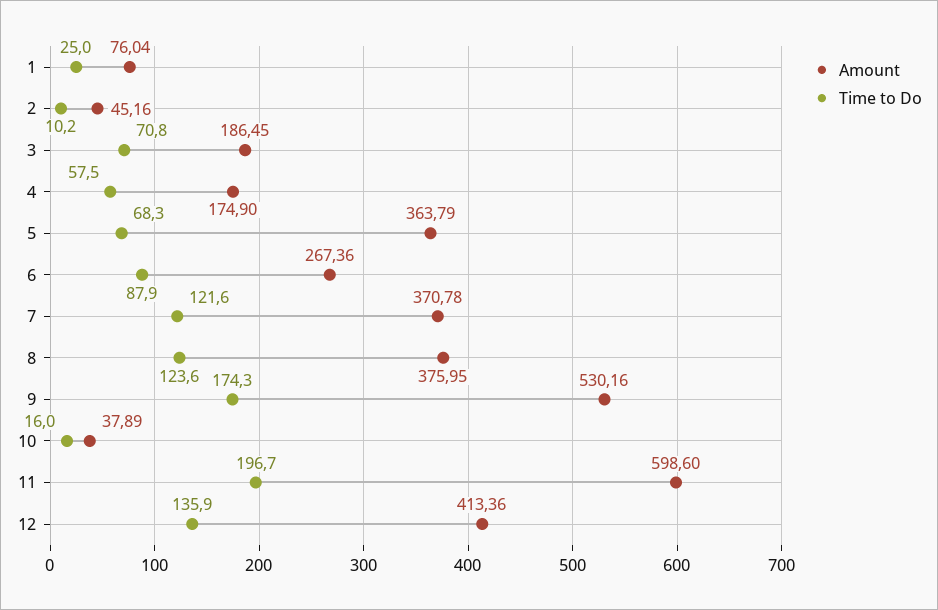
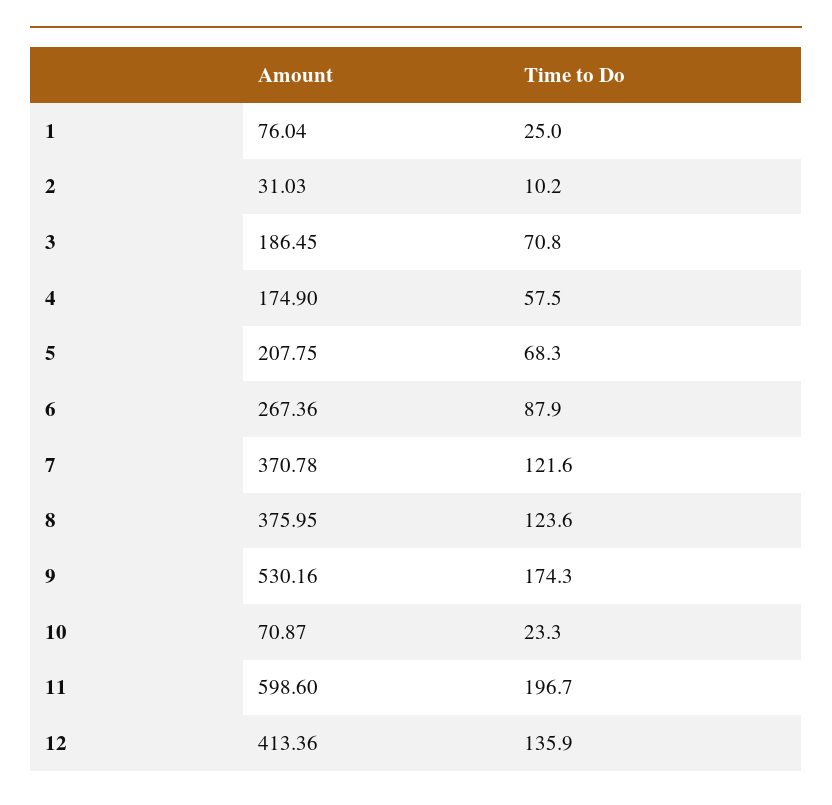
  {
    "Amount": {
      "1": 76.04,
-     "2": 45.16,
+     "2": 31.03,
      "3": 186.45,
      "4": 174.9,
-     "5": 363.79,
+     "5": 207.75,
      "6": 267.36,
      "7": 370.78,
      "8": 375.95,
      "9": 530.16,
-     "10": 37.89,
+     "10": 70.87,
      "11": 598.6,
      "12": 413.36
    },
    "Time to Do": {
      "1": 25,
      "2": 10.2,
      "3": 70.8,
      "4": 57.5,
      "5": 68.3,
      "6": 87.9,
      "7": 121.6,
      "8": 123.6,
      "9": 174.3,
-     "10": 16,
+     "10": 23.3,
      "11": 196.7,
      "12": 135.9
    }
  }

